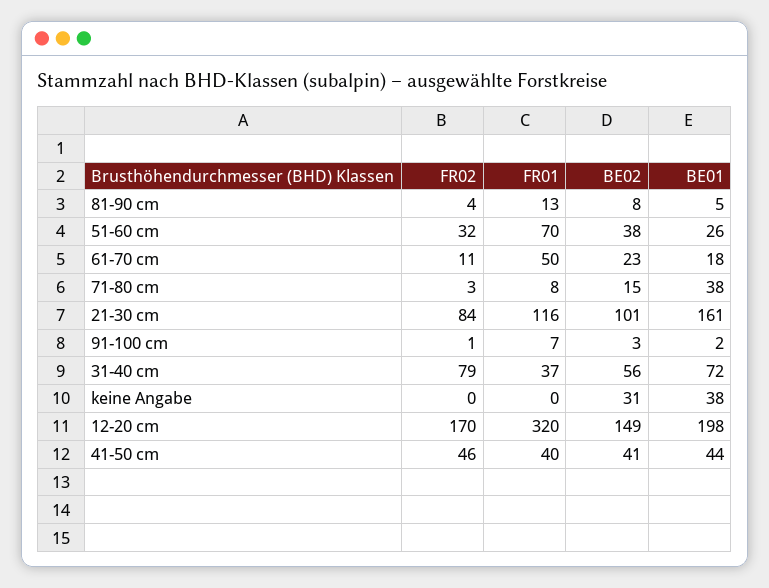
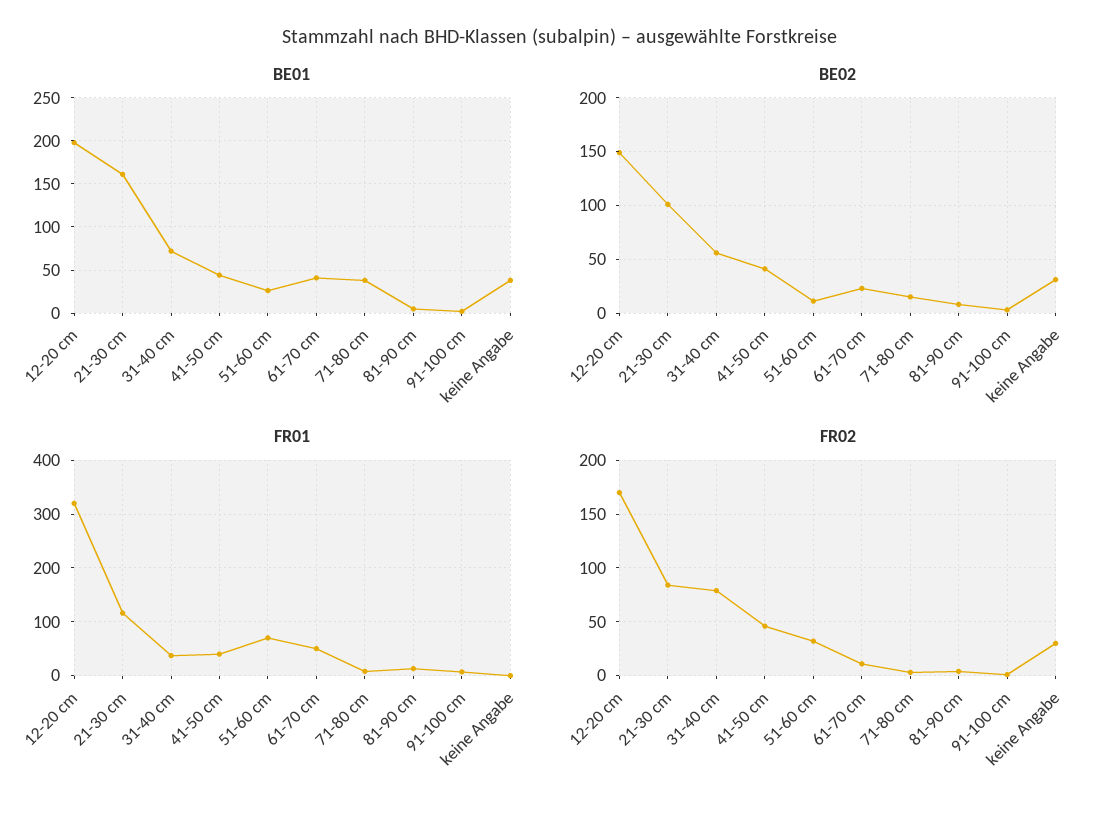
  {
    "FR02": {
      "81-90 cm": 4,
      "51-60 cm": 32,
      "61-70 cm": 11,
      "71-80 cm": 3,
      "21-30 cm": 84,
      "91-100 cm": 1,
      "31-40 cm": 79,
-     "keine Angabe": 0,
+     "keine Angabe": 30,
      "12-20 cm": 170,
      "41-50 cm": 46
    },
    "FR01": {
      "81-90 cm": 13,
      "51-60 cm": 70,
      "61-70 cm": 50,
      "71-80 cm": 8,
      "21-30 cm": 116,
      "91-100 cm": 7,
      "31-40 cm": 37,
      "keine Angabe": 0,
      "12-20 cm": 320,
      "41-50 cm": 40
    },
    "BE02": {
      "81-90 cm": 8,
-     "51-60 cm": 38,
+     "51-60 cm": 10,
      "61-70 cm": 23,
      "71-80 cm": 15,
      "21-30 cm": 101,
      "91-100 cm": 3,
      "31-40 cm": 56,
      "keine Angabe": 31,
      "12-20 cm": 149,
      "41-50 cm": 41
    },
    "BE01": {
      "81-90 cm": 5,
      "51-60 cm": 26,
-     "61-70 cm": 18,
+     "61-70 cm": 40,
      "71-80 cm": 38,
      "21-30 cm": 161,
      "91-100 cm": 2,
      "31-40 cm": 72,
      "keine Angabe": 38,
      "12-20 cm": 198,
      "41-50 cm": 44
    }
  }

